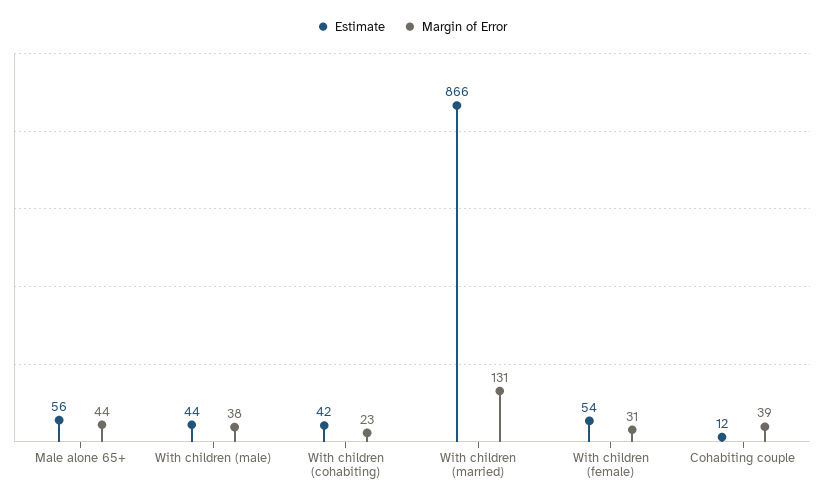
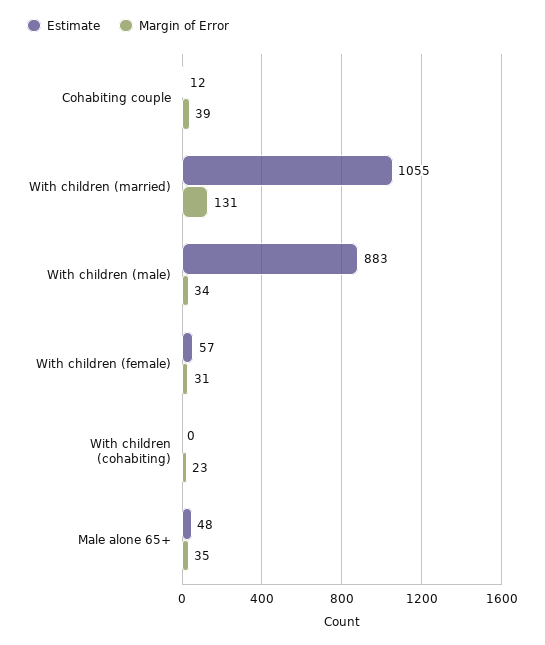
  {
    "Estimate": {
-     "Male alone 65+": 56,
+     "Male alone 65+": 48,
-     "With children (male)": 44,
+     "With children (male)": 883,
-     "With children (cohabiting)": 42,
+     "With children (cohabiting)": 0,
-     "With children (married)": 866,
+     "With children (married)": 1055,
-     "With children (female)": 54,
+     "With children (female)": 57,
      "Cohabiting couple": 12
    },
    "Margin of Error": {
-     "Male alone 65+": 44,
+     "Male alone 65+": 35,
-     "With children (male)": 38,
+     "With children (male)": 34,
      "With children (cohabiting)": 23,
      "With children (married)": 131,
      "With children (female)": 31,
      "Cohabiting couple": 39
    }
  }

